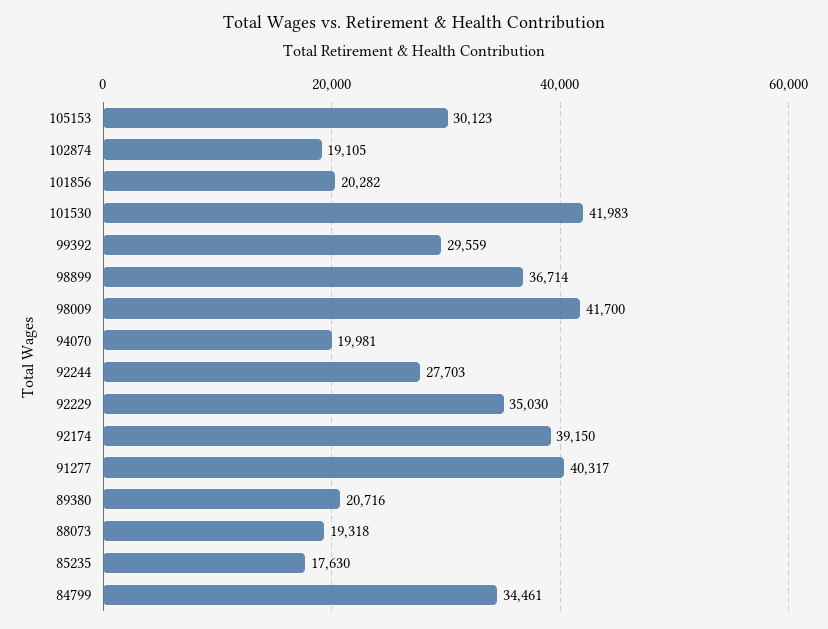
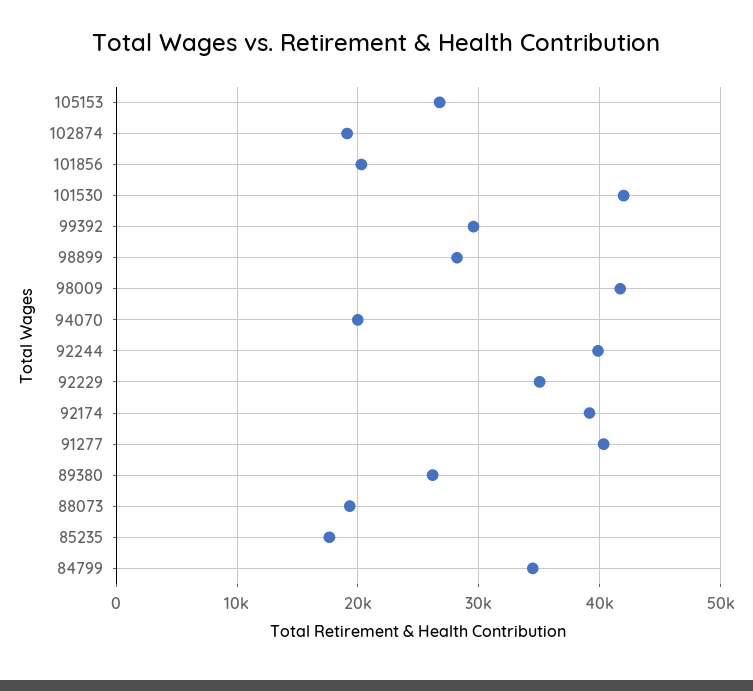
  {
-   "105153": 30123,
+   "105153": 27000,
    "102874": 19105,
    "101856": 20282,
    "101530": 41983,
    "99392": 29559,
-   "98899": 36714,
+   "98899": 28000,
    "98009": 41700,
    "94070": 19981,
-   "92244": 27703,
+   "92244": 40000,
    "92229": 35030,
    "92174": 39150,
    "91277": 40317,
-   "89380": 20716,
+   "89380": 26000,
    "88073": 19318,
    "85235": 17630,
    "84799": 34461
  }

